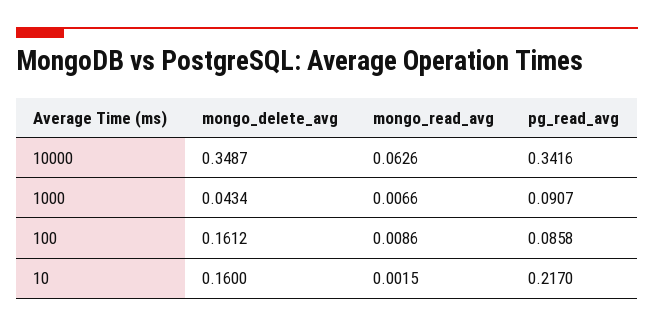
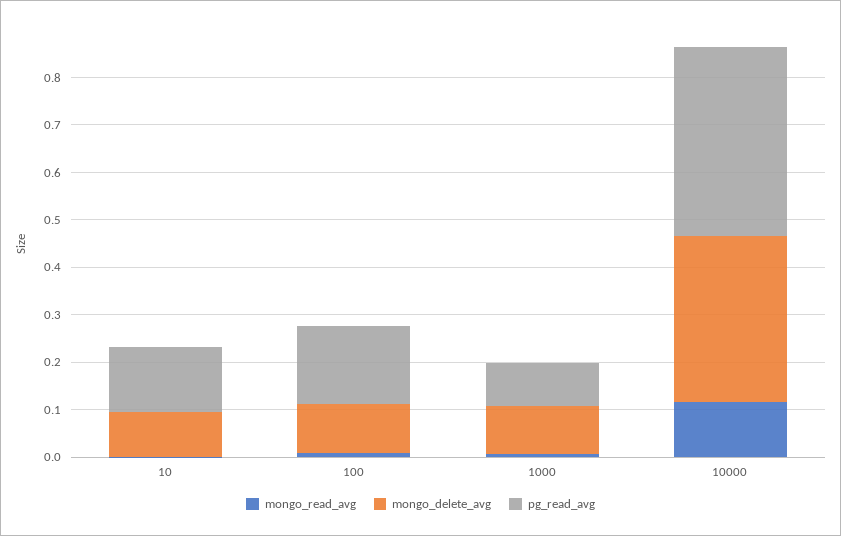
  {
    "mongo_delete_avg": {
      "10000": 0.3487,
-     "1000": 0.0434,
+     "1000": 0.1,
-     "100": 0.1612,
+     "100": 0.1,
-     "10": 0.16
+     "10": 0.1
    },
    "mongo_read_avg": {
-     "10000": 0.0626,
+     "10000": 0.12,
      "1000": 0.0066,
      "100": 0.0086,
      "10": 0.0015
    },
    "pg_read_avg": {
-     "10000": 0.3416,
+     "10000": 0.4,
      "1000": 0.0907,
-     "100": 0.0858,
+     "100": 0.16,
-     "10": 0.217
+     "10": 0.14
    }
  }

